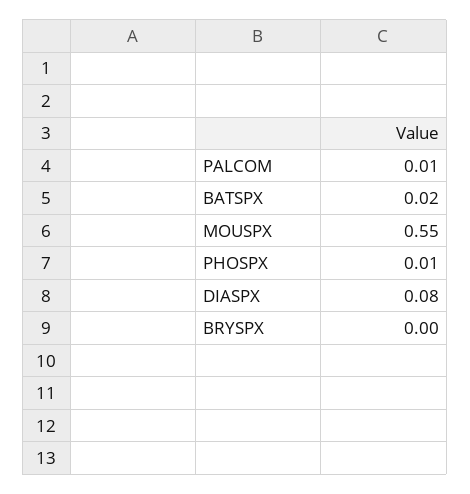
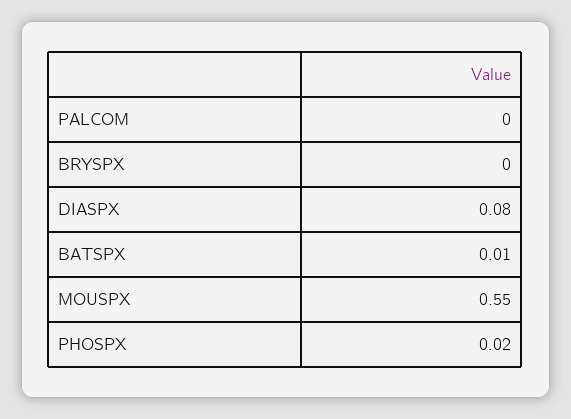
  {
-   "PALCOM": 0.01,
+   "PALCOM": 0,
-   "BATSPX": 0.02,
+   "BATSPX": 0.01,
    "MOUSPX": 0.55,
-   "PHOSPX": 0.01,
+   "PHOSPX": 0.02,
    "DIASPX": 0.08,
    "BRYSPX": 0
  }

